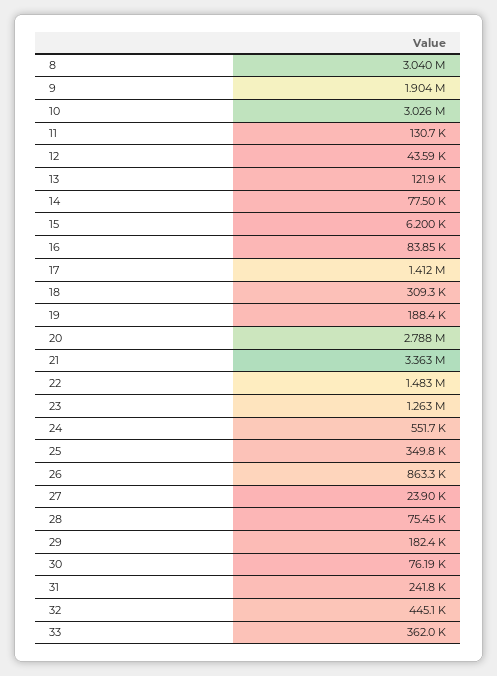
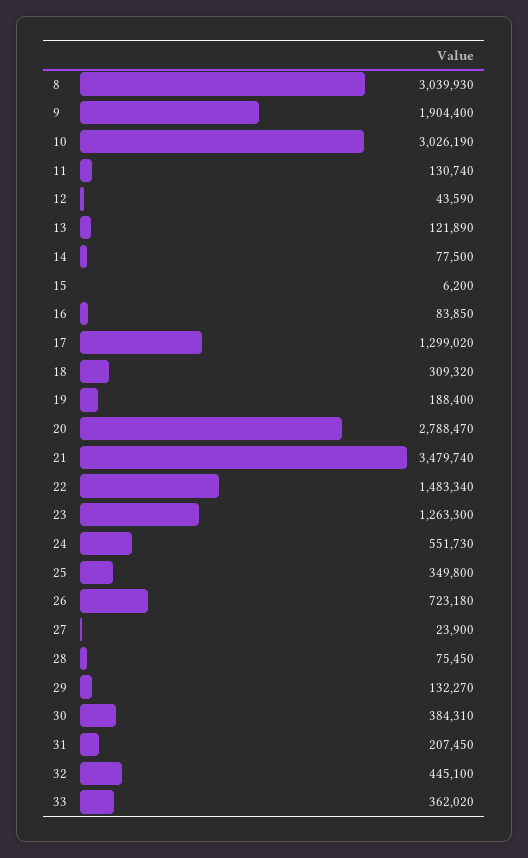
  {
    "8": 3039930,
    "9": 1904400,
    "10": 3026190,
    "11": 130740,
    "12": 43590,
    "13": 121890,
    "14": 77500,
    "15": 6200,
    "16": 83850,
-   "17": 1412000,
+   "17": 1299020,
    "18": 309320,
    "19": 188400,
    "20": 2788470,
-   "21": 3363000,
+   "21": 3479740,
    "22": 1483340,
    "23": 1263300,
    "24": 551730,
    "25": 349800,
-   "26": 863300,
+   "26": 723180,
    "27": 23900,
    "28": 75450,
-   "29": 182400,
+   "29": 132270,
-   "30": 76190,
+   "30": 384310,
-   "31": 241800,
+   "31": 207450,
    "32": 445100,
    "33": 362020
  }

